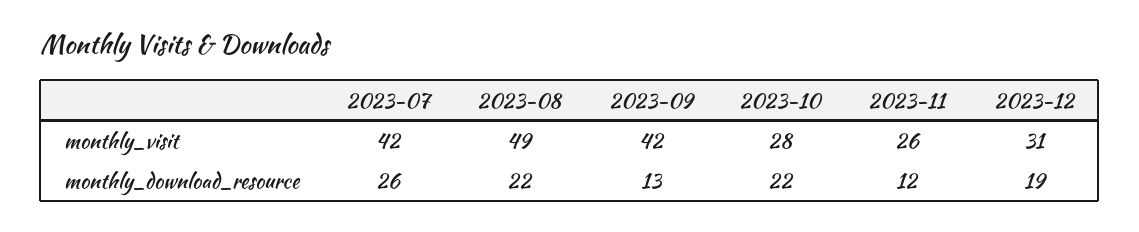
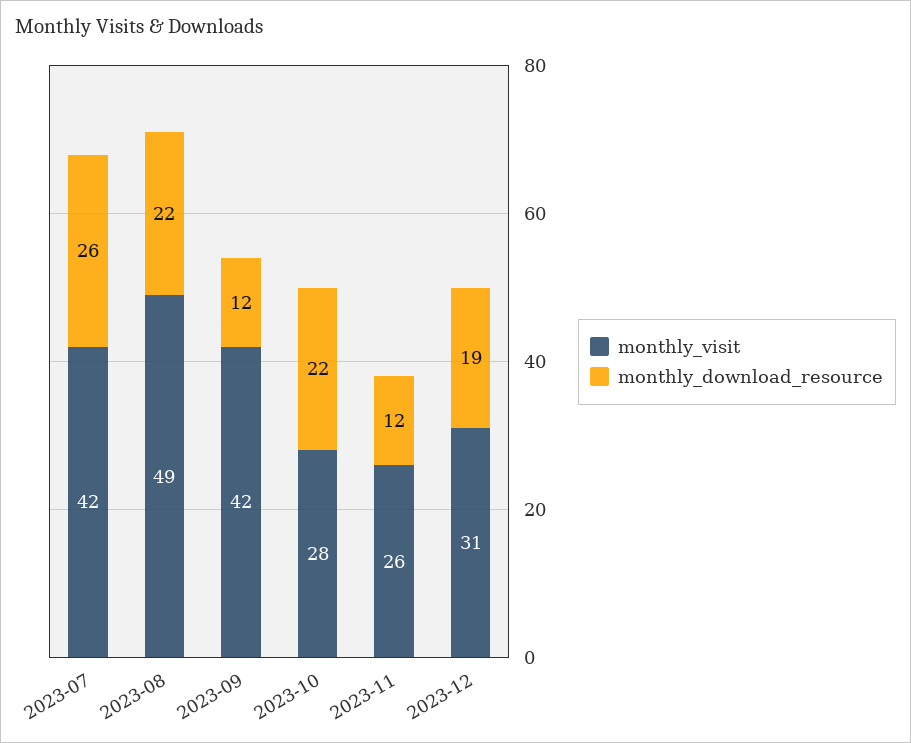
  {
    "monthly_visit": {
      "2023-07": 42,
      "2023-08": 49,
      "2023-09": 42,
      "2023-10": 28,
      "2023-11": 26,
      "2023-12": 31
    },
    "monthly_download_resource": {
      "2023-07": 26,
      "2023-08": 22,
-     "2023-09": 13,
+     "2023-09": 12,
      "2023-10": 22,
      "2023-11": 12,
      "2023-12": 19
    }
  }

